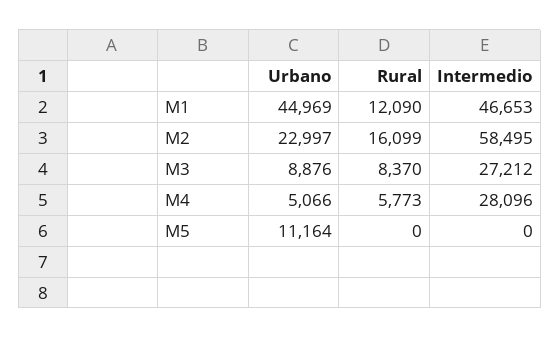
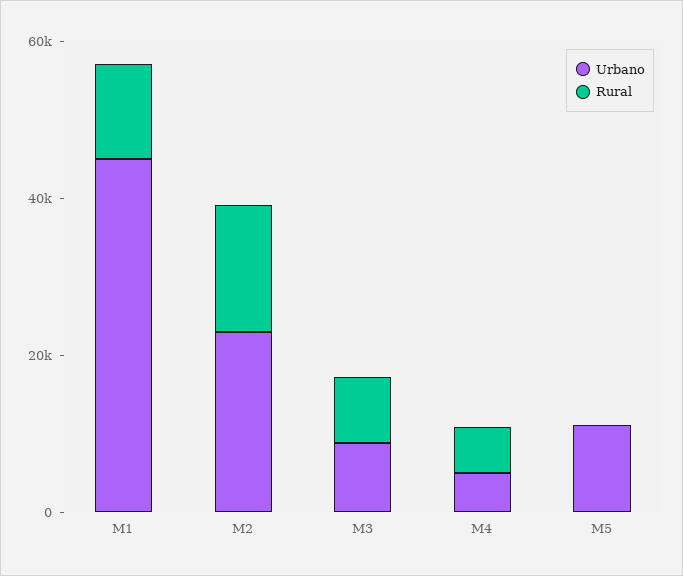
  {
    "Urbano": {
      "M1": 44969,
      "M2": 22997,
      "M3": 8876,
      "M4": 5066,
      "M5": 11164
    },
    "Rural": {
      "M1": 12090,
      "M2": 16099,
      "M3": 8370,
      "M4": 5773,
      "M5": 0
-   },
+   }
-   "Intermedio": {
-     "M1": 46653,
-     "M2": 58495,
-     "M3": 27212,
-     "M4": 28096,
-     "M5": 0
-   }
  }

